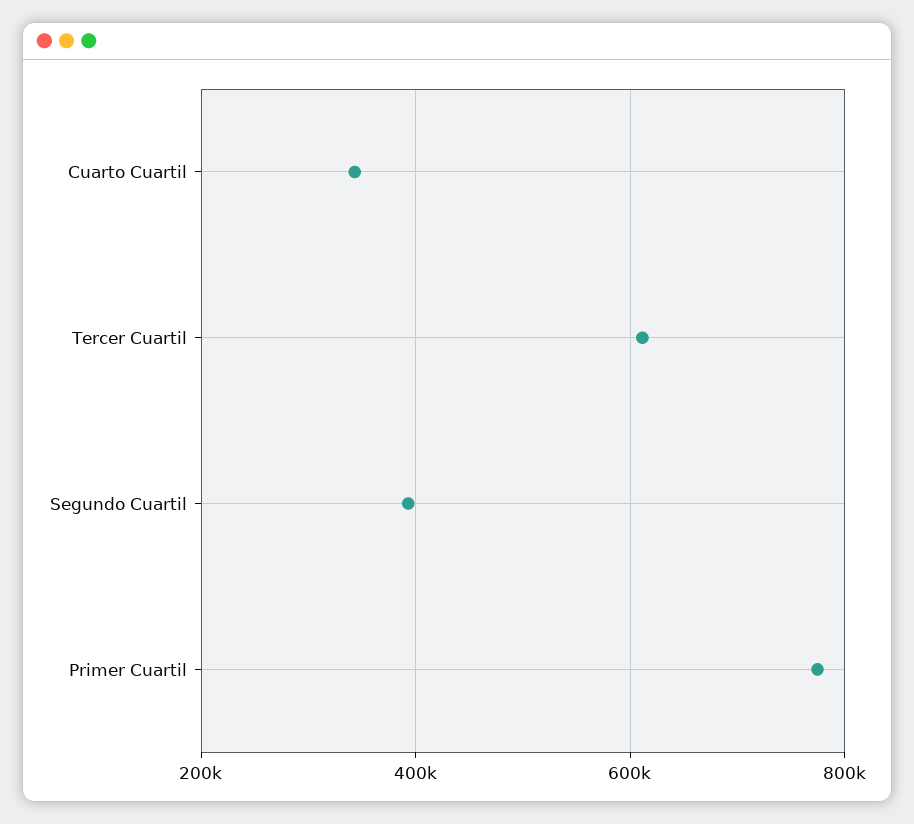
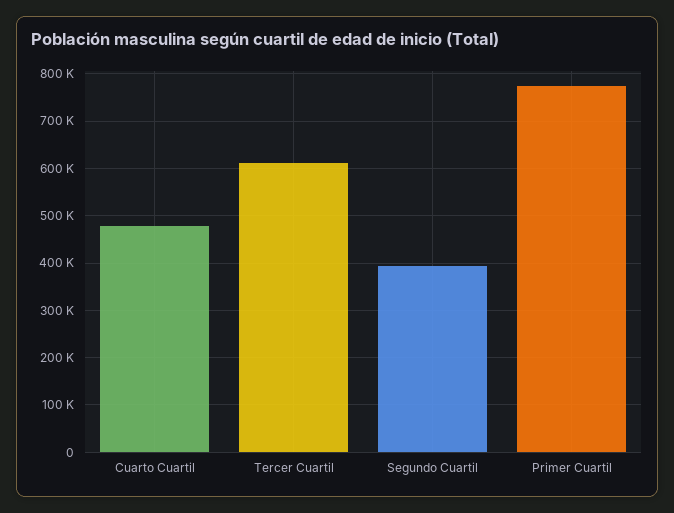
  {
-   "Cuarto Cuartil": 340000,
+   "Cuarto Cuartil": 480000,
    "Tercer Cuartil": 620000,
    "Segundo Cuartil": 400000,
    "Primer Cuartil": 780000
  }

